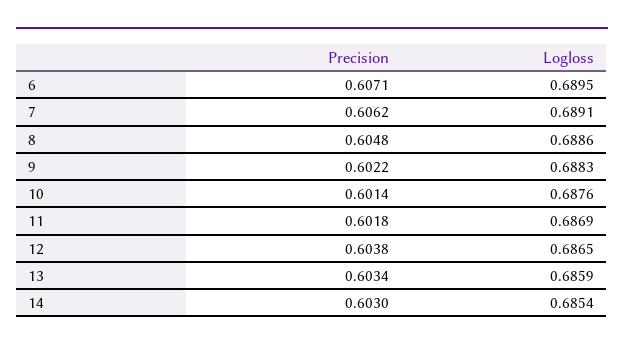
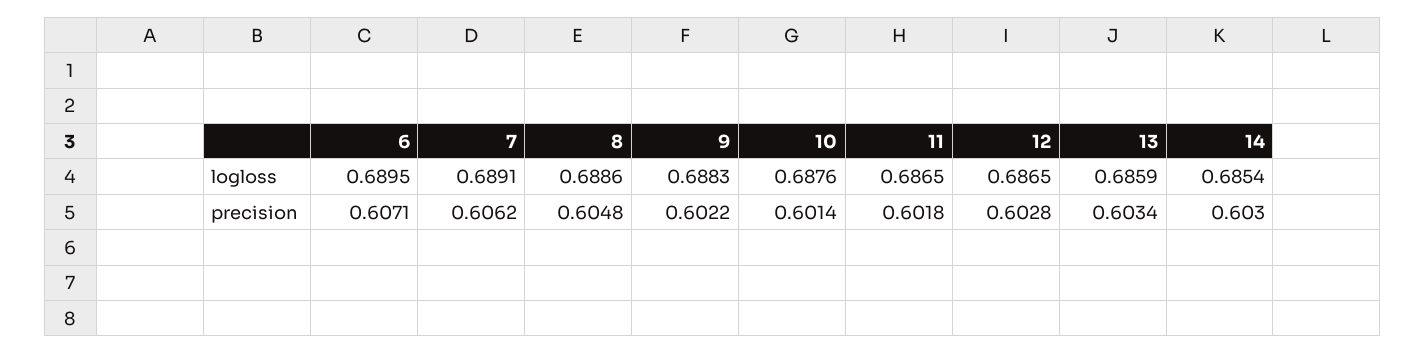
  {
    "Precision": {
      "6": 0.6071,
      "7": 0.6062,
      "8": 0.6048,
      "9": 0.6022,
      "10": 0.6014,
      "11": 0.6018,
-     "12": 0.6038,
+     "12": 0.6028,
      "13": 0.6034,
      "14": 0.603
    },
    "Logloss": {
      "6": 0.6895,
      "7": 0.6891,
      "8": 0.6886,
      "9": 0.6883,
      "10": 0.6876,
-     "11": 0.6869,
+     "11": 0.6865,
      "12": 0.6865,
      "13": 0.6859,
      "14": 0.6854
    }
  }

